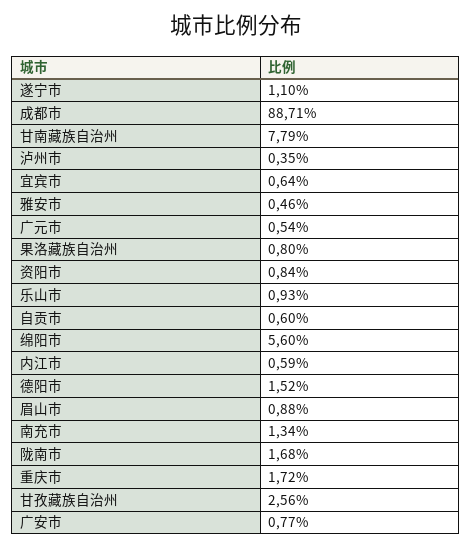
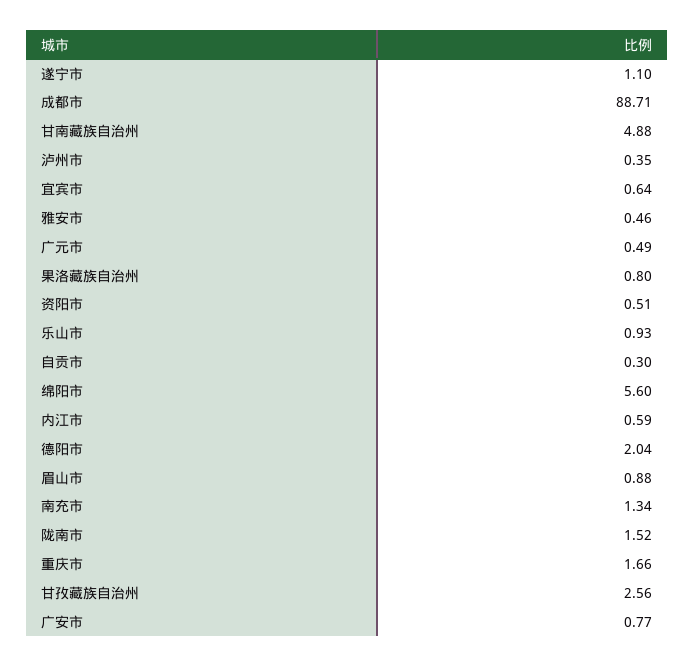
  {
    "遂宁市": 1.1,
    "成都市": 88.71,
-   "甘南藏族自治州": 7.79,
+   "甘南藏族自治州": 4.88,
    "泸州市": 0.35,
    "宜宾市": 0.64,
    "雅安市": 0.46,
-   "广元市": 0.54,
+   "广元市": 0.49,
    "果洛藏族自治州": 0.8,
-   "资阳市": 0.84,
+   "资阳市": 0.51,
    "乐山市": 0.93,
-   "自贡市": 0.6,
+   "自贡市": 0.3,
    "绵阳市": 5.6,
    "内江市": 0.59,
-   "德阳市": 1.52,
+   "德阳市": 2.04,
    "眉山市": 0.88,
    "南充市": 1.34,
-   "陇南市": 1.68,
+   "陇南市": 1.52,
-   "重庆市": 1.72,
+   "重庆市": 1.66,
    "甘孜藏族自治州": 2.56,
    "广安市": 0.77
  }

